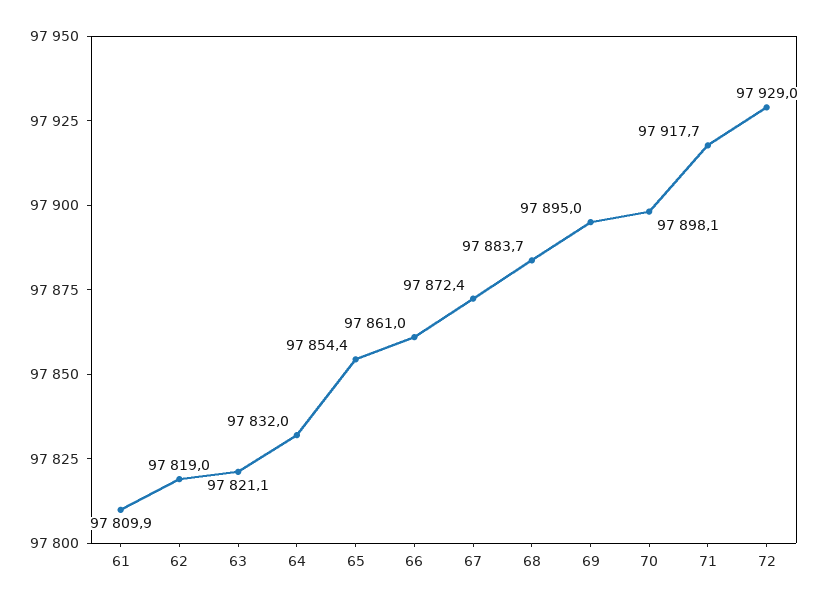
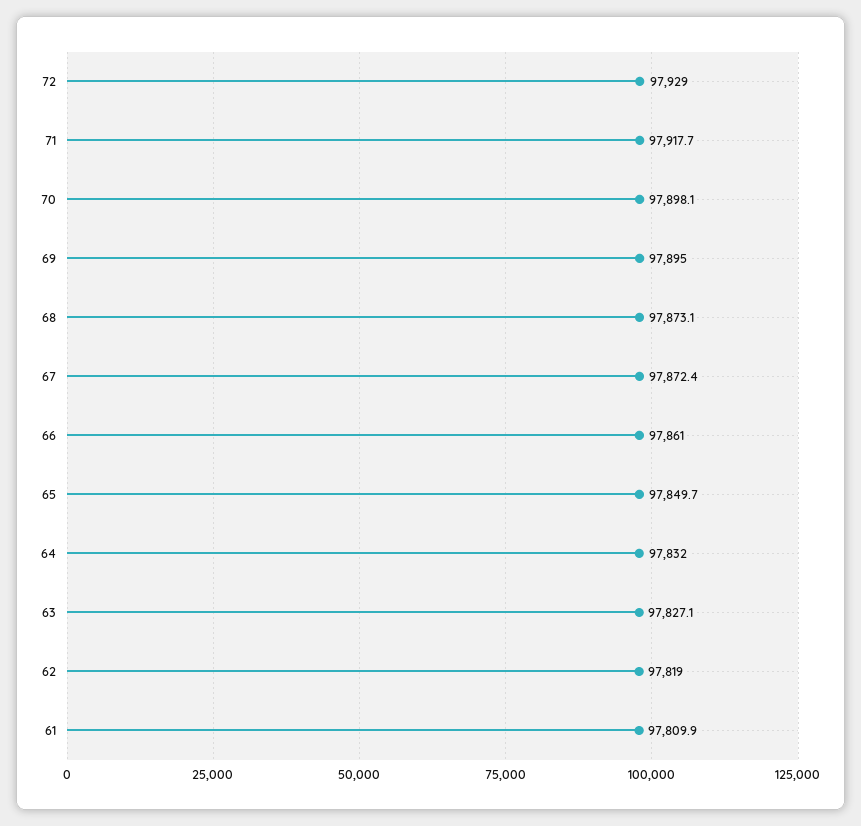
  {
    "61": 97809.9,
    "62": 97819,
-   "63": 97821.1,
+   "63": 97827.1,
    "64": 97832,
-   "65": 97854.4,
+   "65": 97849.7,
    "66": 97861,
    "67": 97872.4,
-   "68": 97883.7,
+   "68": 97873.1,
    "69": 97895,
    "70": 97898.1,
    "71": 97917.7,
    "72": 97929
  }

